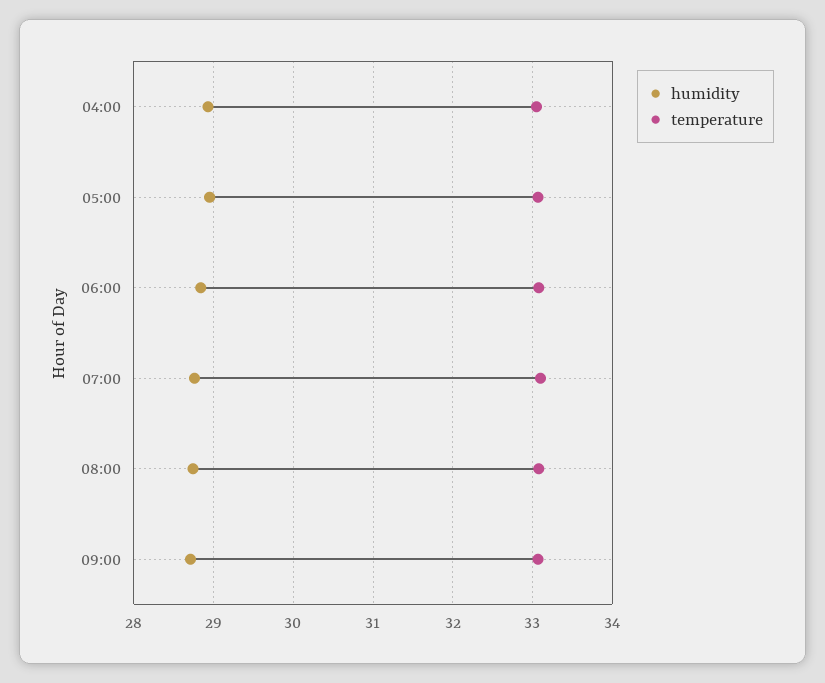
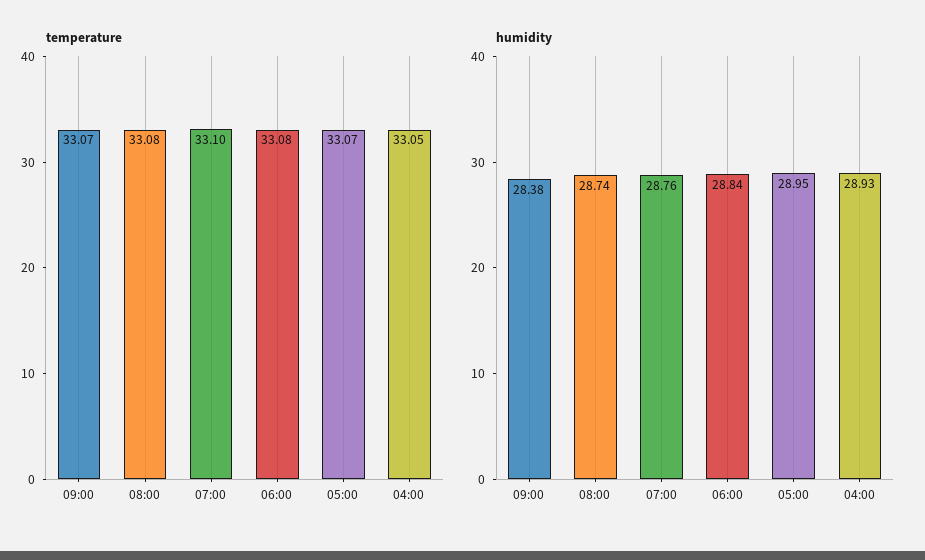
  {
    "humidity": {
      "04:00": 28.93,
      "05:00": 28.95,
      "06:00": 28.84,
      "07:00": 28.76,
      "08:00": 28.74,
-     "09:00": 28.7
+     "09:00": 28.38
    },
    "temperature": {
      "04:00": 33.05,
      "05:00": 33.07,
      "06:00": 33.08,
      "07:00": 33.1,
      "08:00": 33.08,
      "09:00": 33.07
    }
  }

